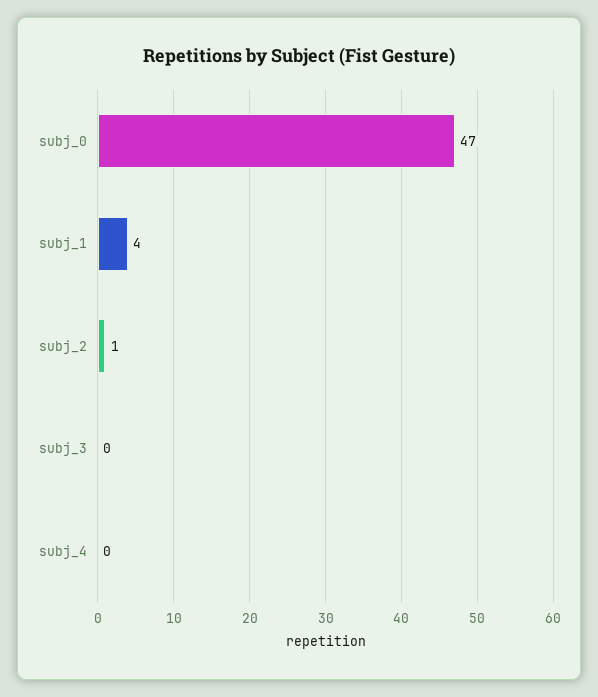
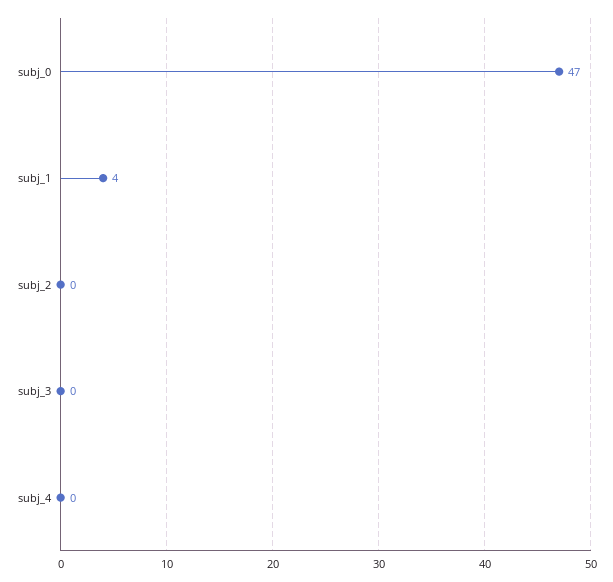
  {
    "subj_0": 47,
    "subj_1": 4,
-   "subj_2": 1,
+   "subj_2": 0,
    "subj_3": 0,
    "subj_4": 0
  }

